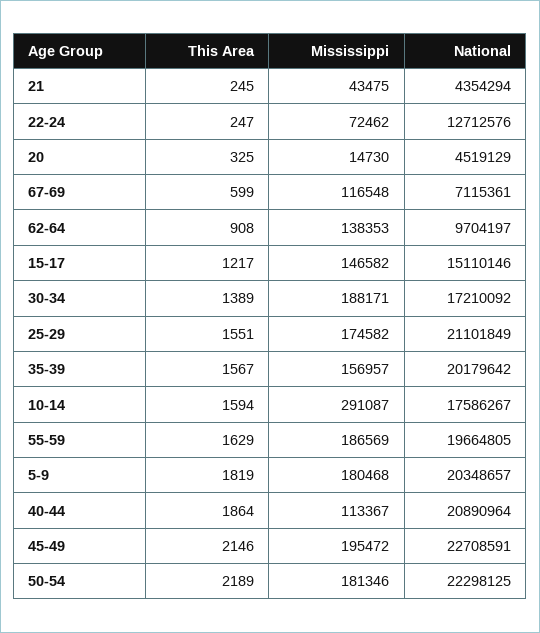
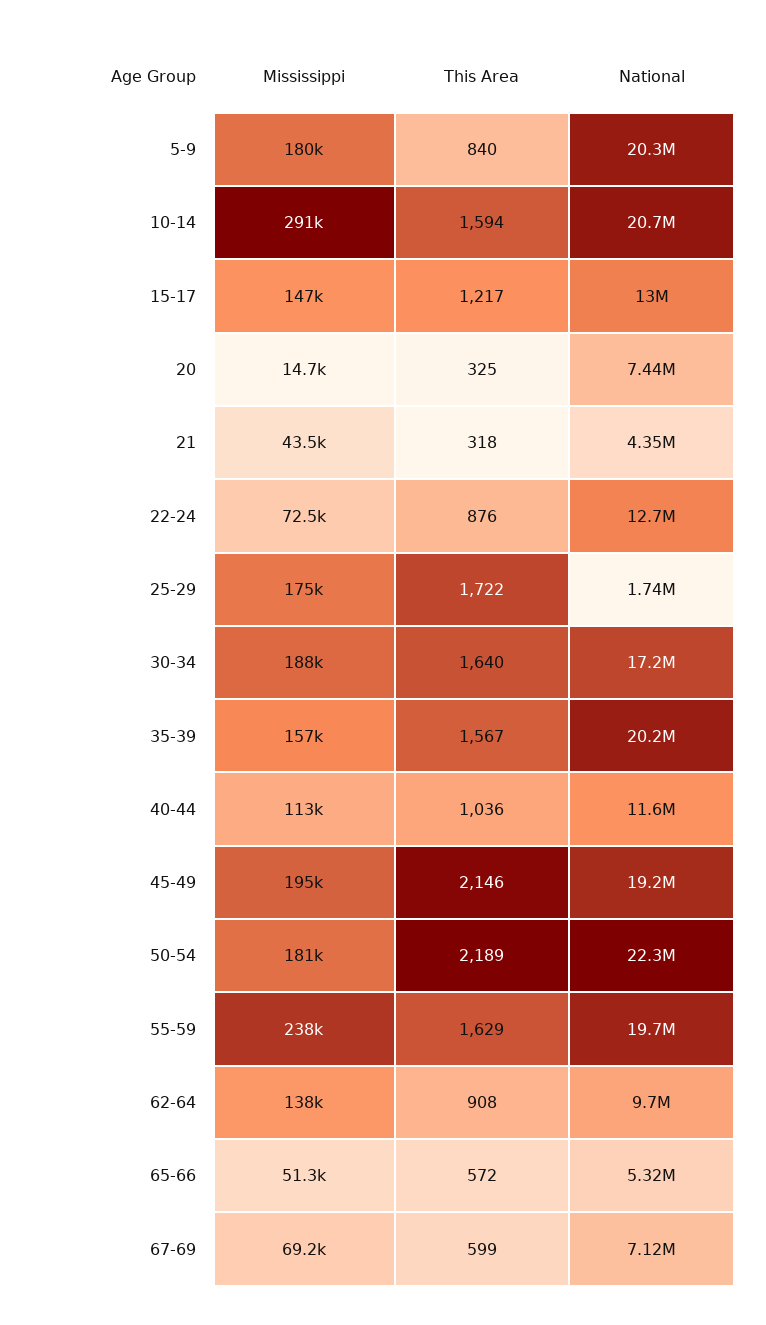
  {
    "This Area": {
-     "21": 245,
+     "21": 318,
-     "22-24": 247,
+     "22-24": 876,
      "20": 325,
      "67-69": 599,
      "62-64": 908,
      "15-17": 1217,
-     "30-34": 1389,
+     "30-34": 1640,
-     "25-29": 1551,
+     "25-29": 1722,
      "35-39": 1567,
      "10-14": 1594,
      "55-59": 1629,
-     "5-9": 1819,
+     "5-9": 840,
-     "40-44": 1864,
+     "40-44": 1036,
      "45-49": 2146,
-     "50-54": 2189
+     "50-54": 2189,
+     "65-66": 572
    },
    "Mississippi": {
      "21": 43475,
      "22-24": 72462,
      "20": 14730,
-     "67-69": 116548,
+     "67-69": 69200,
      "62-64": 138353,
      "15-17": 146582,
      "30-34": 188171,
      "25-29": 174582,
      "35-39": 156957,
      "10-14": 291087,
-     "55-59": 186569,
+     "55-59": 238000,
      "5-9": 180468,
      "40-44": 113367,
      "45-49": 195472,
-     "50-54": 181346
+     "50-54": 181346,
+     "65-66": 51300
    },
    "National": {
      "21": 4354294,
      "22-24": 12712576,
-     "20": 4519129,
+     "20": 7440000,
      "67-69": 7115361,
      "62-64": 9704197,
-     "15-17": 15110146,
+     "15-17": 13000000,
      "30-34": 17210092,
-     "25-29": 21101849,
+     "25-29": 1740000,
      "35-39": 20179642,
-     "10-14": 17586267,
+     "10-14": 20700000,
      "55-59": 19664805,
      "5-9": 20348657,
-     "40-44": 20890964,
+     "40-44": 11600000,
-     "45-49": 22708591,
+     "45-49": 19200000,
-     "50-54": 22298125
+     "50-54": 22298125,
+     "65-66": 5320000
    }
  }

